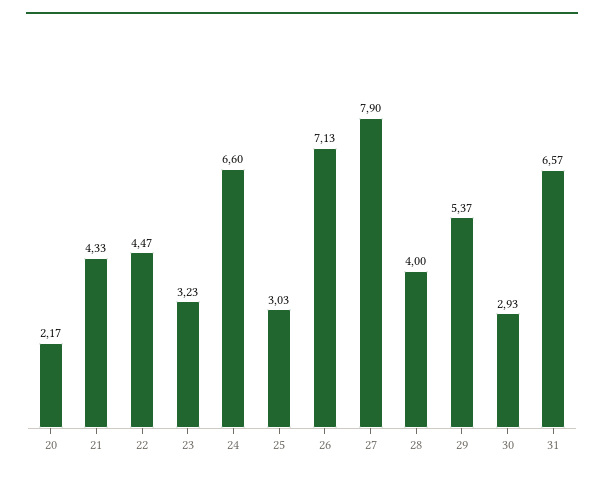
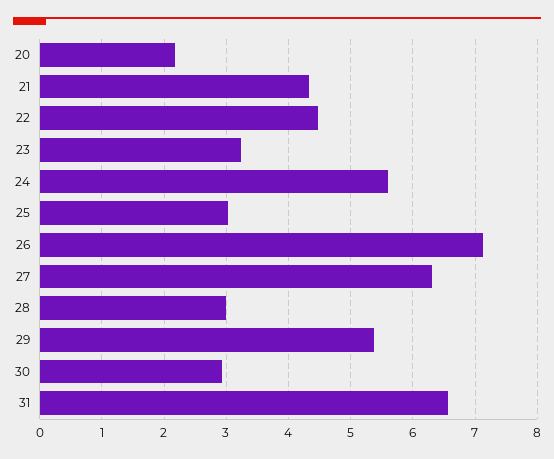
  {
    "20": 2.17,
    "21": 4.33,
    "22": 4.47,
    "23": 3.23,
-   "24": 6.6,
+   "24": 5.6,
    "25": 3.03,
    "26": 7.13,
-   "27": 7.9,
+   "27": 6.3,
-   "28": 4,
+   "28": 3,
    "29": 5.37,
    "30": 2.93,
    "31": 6.57
  }

